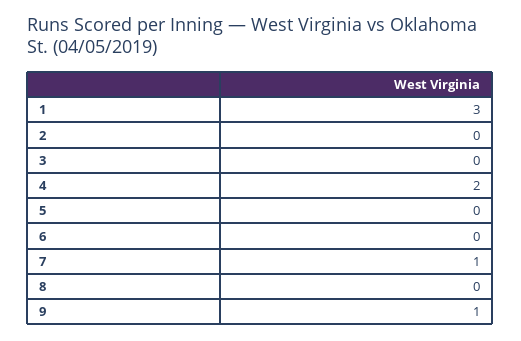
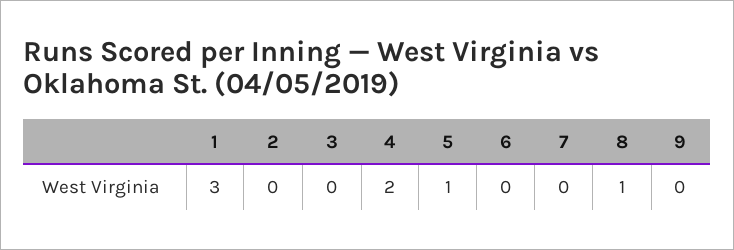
  {
    "1": 3,
    "2": 0,
    "3": 0,
    "4": 2,
-   "5": 0,
+   "5": 1,
    "6": 0,
-   "7": 1,
+   "7": 0,
-   "8": 0,
+   "8": 1,
-   "9": 1
+   "9": 0
  }

